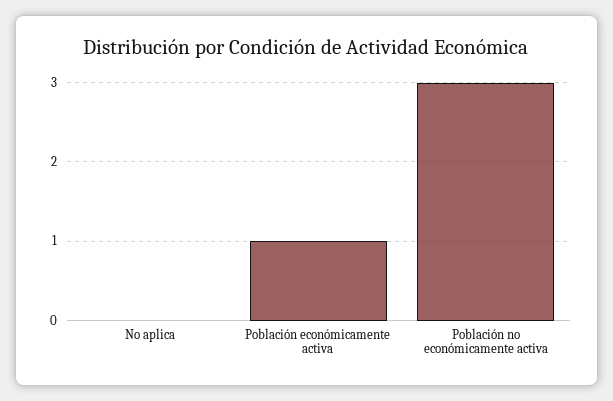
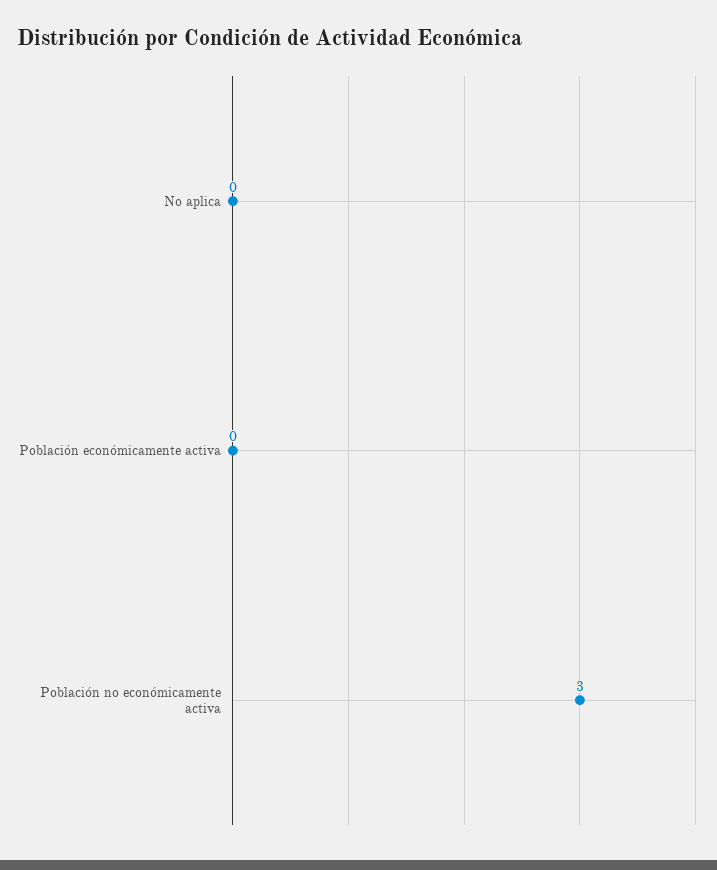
  {
    "No aplica": 0,
-   "Población económicamente activa": 1,
+   "Población económicamente activa": 0,
    "Población no económicamente activa": 3
  }

